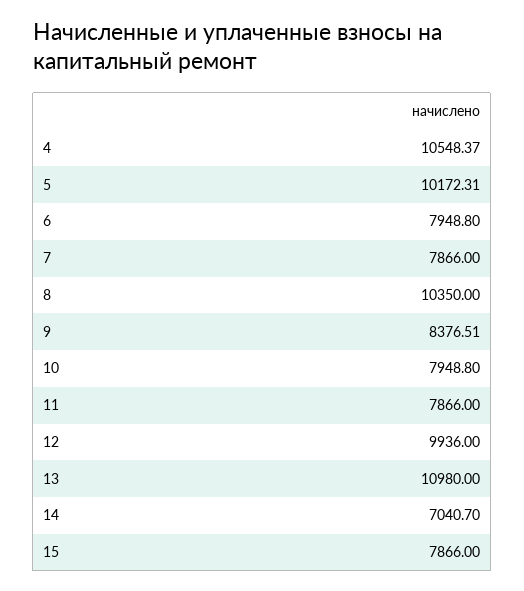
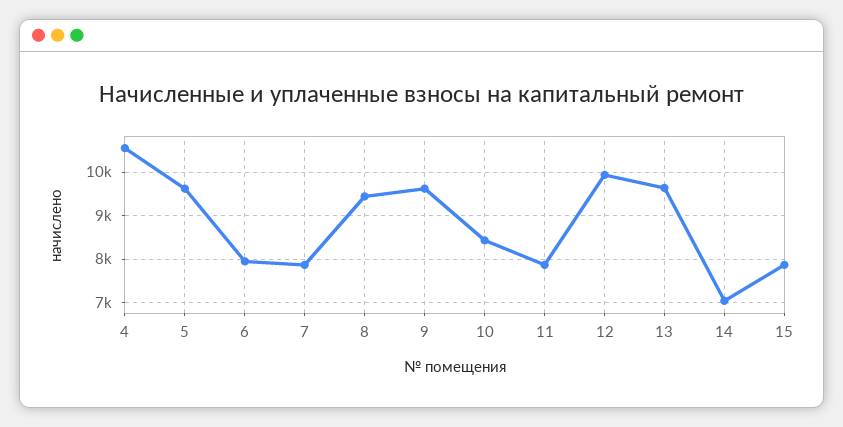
  {
    "4": 10548.37,
-   "5": 10172.31,
+   "5": 9600,
    "6": 7948.8,
    "7": 7866,
-   "8": 10350,
+   "8": 9400,
-   "9": 8376.51,
+   "9": 9600,
-   "10": 7948.8,
+   "10": 8400,
    "11": 7866,
    "12": 9936,
-   "13": 10980,
+   "13": 9600,
    "14": 7040.7,
    "15": 7866
  }

